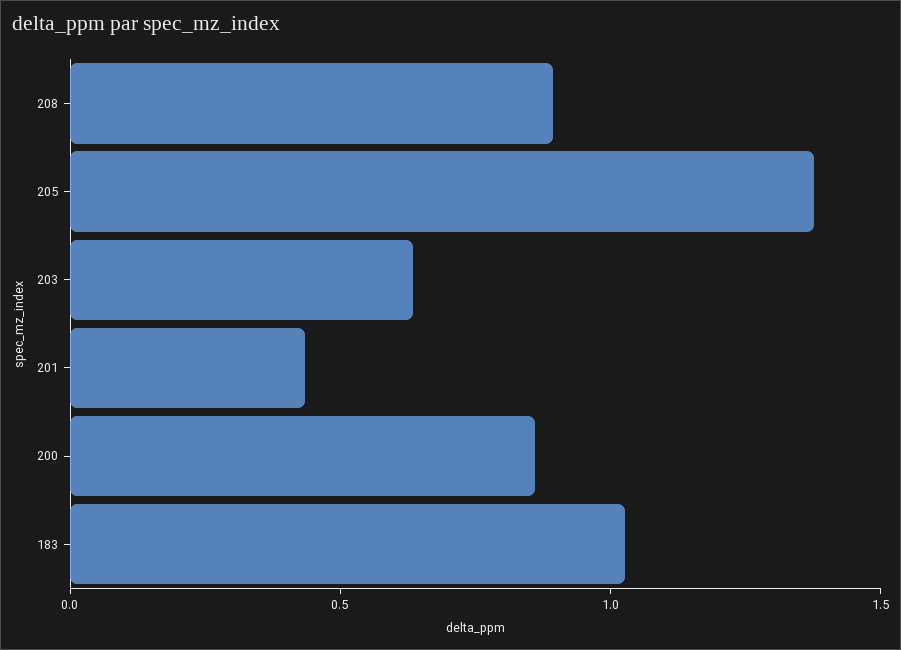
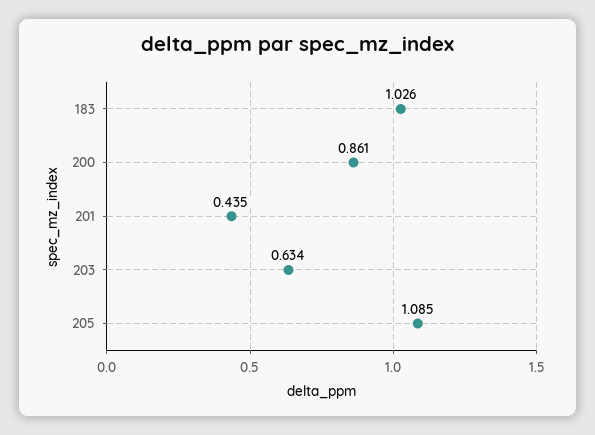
  {
-   "208": 0.9,
-   "205": 1.4,
+   "205": 1.085,
    "203": 0.634,
    "201": 0.435,
    "200": 0.861,
    "183": 1.026
  }

